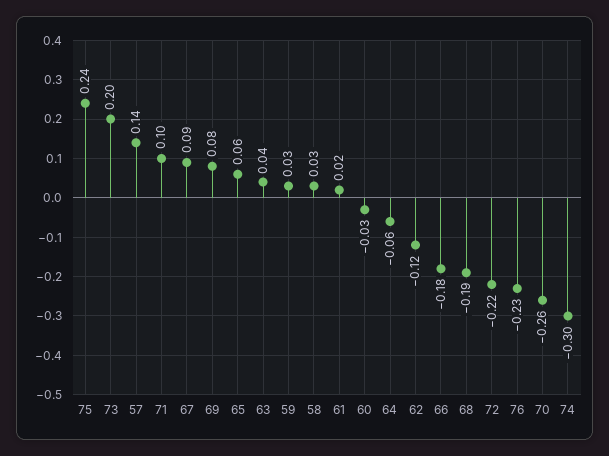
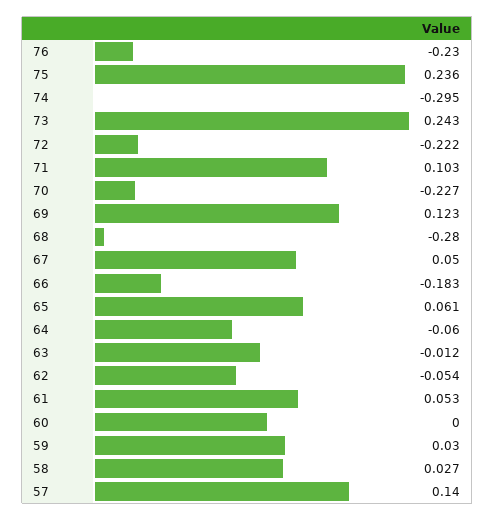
  {
    "75": 0.236,
-   "73": 0.2,
+   "73": 0.243,
    "57": 0.14,
    "71": 0.103,
-   "67": 0.09,
+   "67": 0.05,
-   "69": 0.08,
+   "69": 0.123,
    "65": 0.061,
-   "63": 0.04,
+   "63": -0.012,
    "59": 0.03,
    "58": 0.027,
-   "61": 0.02,
+   "61": 0.053,
-   "60": -0.03,
+   "60": 0,
    "64": -0.06,
-   "62": -0.12,
+   "62": -0.054,
    "66": -0.183,
-   "68": -0.19,
+   "68": -0.28,
    "72": -0.222,
    "76": -0.23,
-   "70": -0.26,
+   "70": -0.227,
    "74": -0.295
  }

